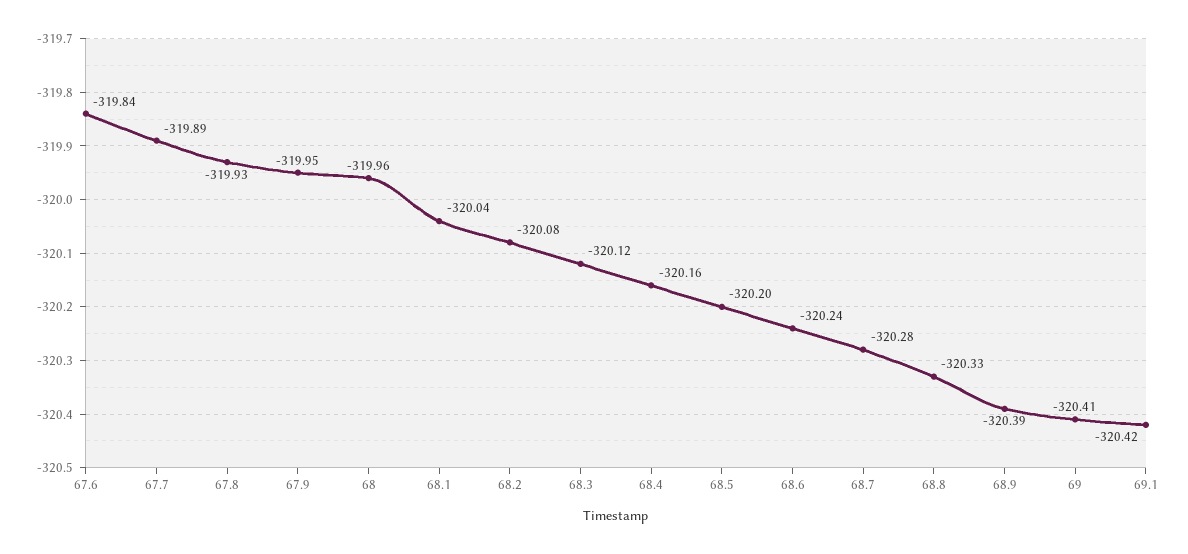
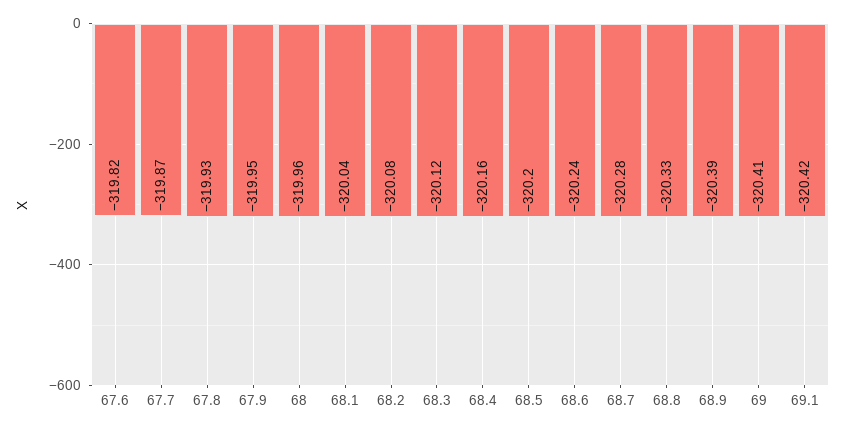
  {
-   "67.6": -319.84,
+   "67.6": -319.82,
-   "67.7": -319.89,
+   "67.7": -319.87,
    "67.8": -319.93,
    "67.9": -319.95,
    "68": -319.96,
    "68.1": -320.04,
    "68.2": -320.08,
    "68.3": -320.12,
    "68.4": -320.16,
    "68.5": -320.2,
    "68.6": -320.24,
    "68.7": -320.28,
    "68.8": -320.33,
    "68.9": -320.39,
    "69": -320.41,
    "69.1": -320.42
  }

